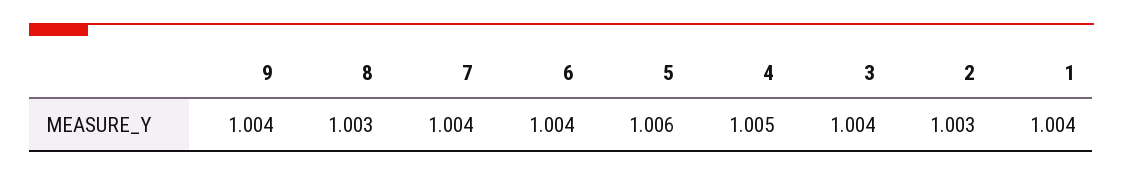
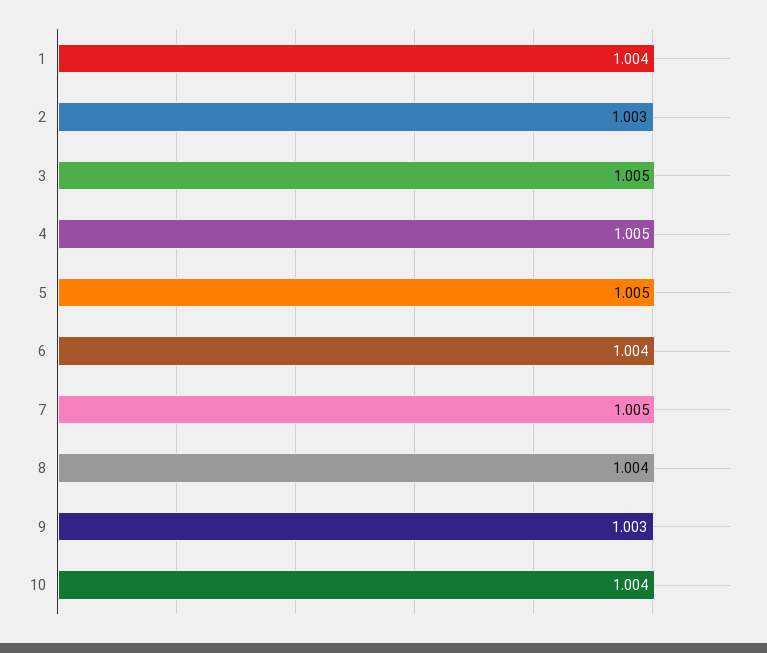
  {
-   "9": 1.004,
+   "9": 1.003,
-   "8": 1.003,
+   "8": 1.004,
-   "7": 1.004,
+   "7": 1.005,
    "6": 1.004,
-   "5": 1.006,
+   "5": 1.005,
    "4": 1.005,
-   "3": 1.004,
+   "3": 1.005,
    "2": 1.003,
-   "1": 1.004
+   "1": 1.004,
+   "10": 1.004
  }

